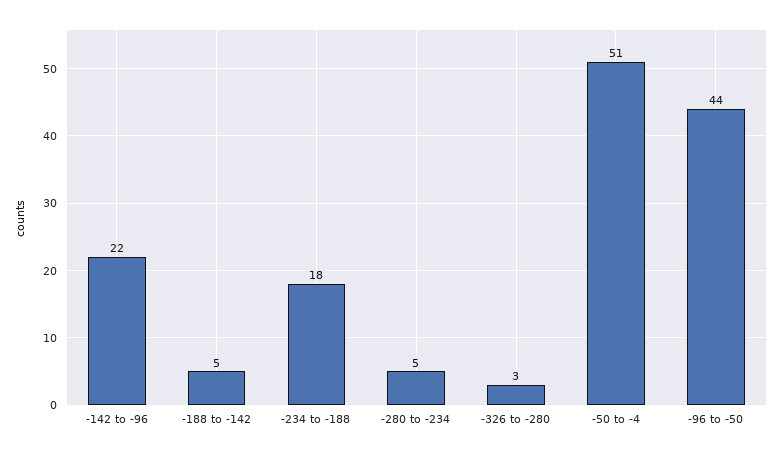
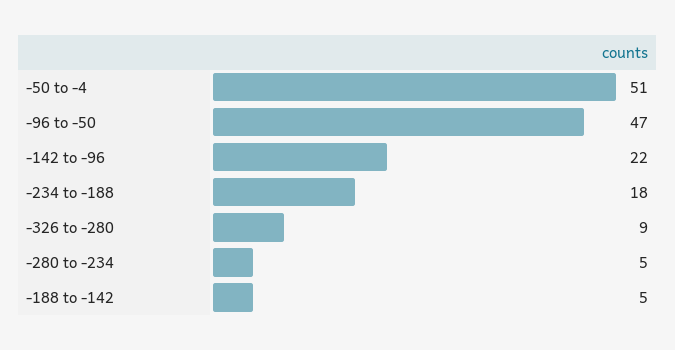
  {
    "-142 to -96": 22,
    "-188 to -142": 5,
    "-234 to -188": 18,
    "-280 to -234": 5,
-   "-326 to -280": 3,
+   "-326 to -280": 9,
    "-50 to -4": 51,
-   "-96 to -50": 44
+   "-96 to -50": 47
  }

